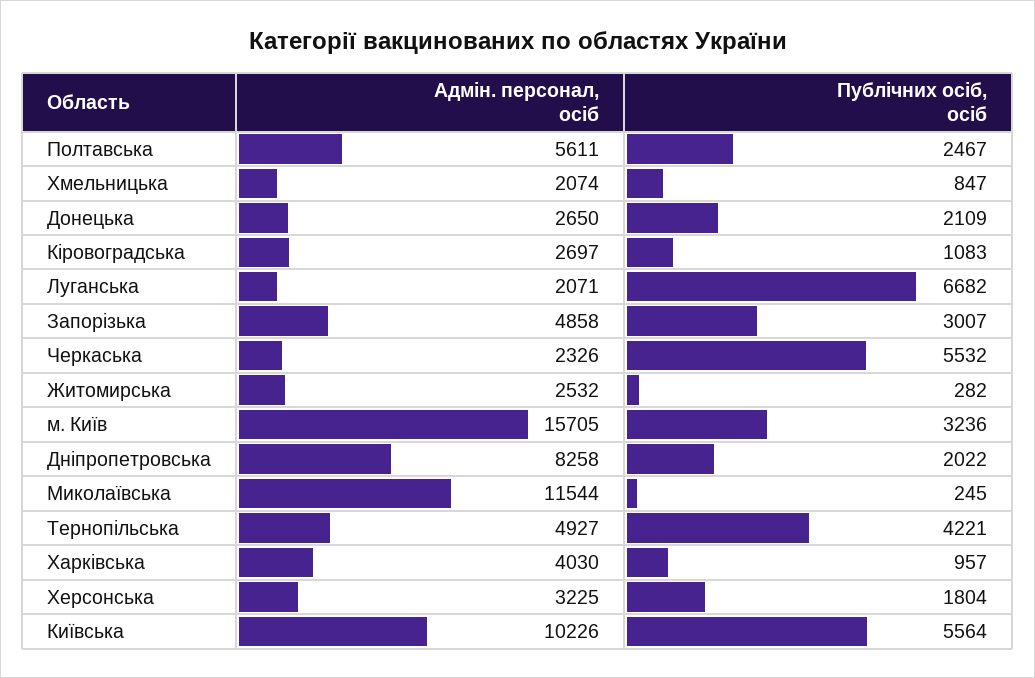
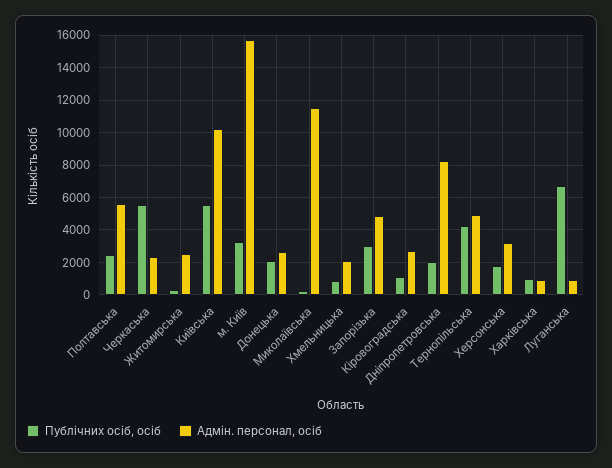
  {
    "Адмін. персонал, осіб": {
      "Полтавська": 5611,
      "Хмельницька": 2074,
      "Донецька": 2650,
      "Кіровоградська": 2697,
-     "Луганська": 2071,
+     "Луганська": 1000,
      "Запорізька": 4858,
      "Черкаська": 2326,
      "Житомирська": 2532,
      "м. Київ": 15705,
      "Дніпропетровська": 8258,
      "Миколаївська": 11544,
      "Тернопільська": 4927,
-     "Харківська": 4030,
+     "Харківська": 1000,
      "Херсонська": 3225,
      "Київська": 10226
    },
    "Публічних осіб, осіб": {
      "Полтавська": 2467,
      "Хмельницька": 847,
      "Донецька": 2109,
      "Кіровоградська": 1083,
      "Луганська": 6682,
      "Запорізька": 3007,
      "Черкаська": 5532,
      "Житомирська": 282,
      "м. Київ": 3236,
      "Дніпропетровська": 2022,
      "Миколаївська": 245,
      "Тернопільська": 4221,
      "Харківська": 957,
      "Херсонська": 1804,
      "Київська": 5564
    }
  }

